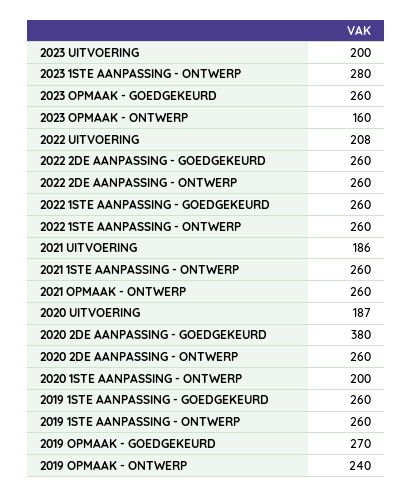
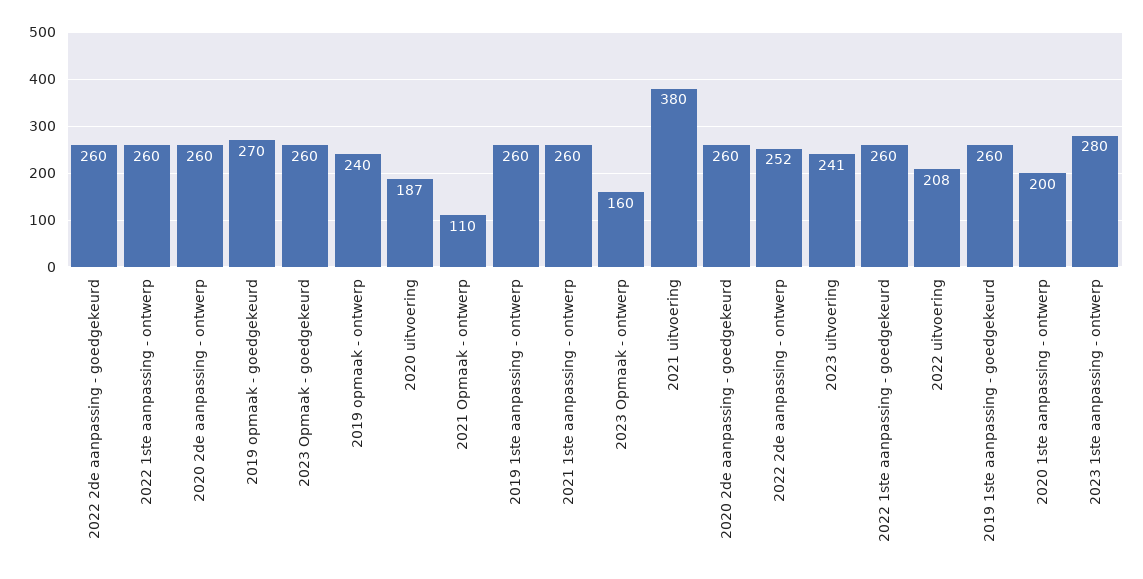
  {
-   "2023 UITVOERING": 200,
+   "2023 UITVOERING": 241,
    "2023 1STE AANPASSING - ONTWERP": 280,
    "2023 OPMAAK - GOEDGEKEURD": 260,
    "2023 OPMAAK - ONTWERP": 160,
    "2022 UITVOERING": 208,
    "2022 2DE AANPASSING - GOEDGEKEURD": 260,
-   "2022 2DE AANPASSING - ONTWERP": 260,
+   "2022 2DE AANPASSING - ONTWERP": 252,
    "2022 1STE AANPASSING - GOEDGEKEURD": 260,
    "2022 1STE AANPASSING - ONTWERP": 260,
-   "2021 UITVOERING": 186,
+   "2021 UITVOERING": 380,
    "2021 1STE AANPASSING - ONTWERP": 260,
-   "2021 OPMAAK - ONTWERP": 260,
+   "2021 OPMAAK - ONTWERP": 110,
    "2020 UITVOERING": 187,
-   "2020 2DE AANPASSING - GOEDGEKEURD": 380,
+   "2020 2DE AANPASSING - GOEDGEKEURD": 260,
    "2020 2DE AANPASSING - ONTWERP": 260,
    "2020 1STE AANPASSING - ONTWERP": 200,
    "2019 1STE AANPASSING - GOEDGEKEURD": 260,
    "2019 1STE AANPASSING - ONTWERP": 260,
    "2019 OPMAAK - GOEDGEKEURD": 270,
    "2019 OPMAAK - ONTWERP": 240
  }

